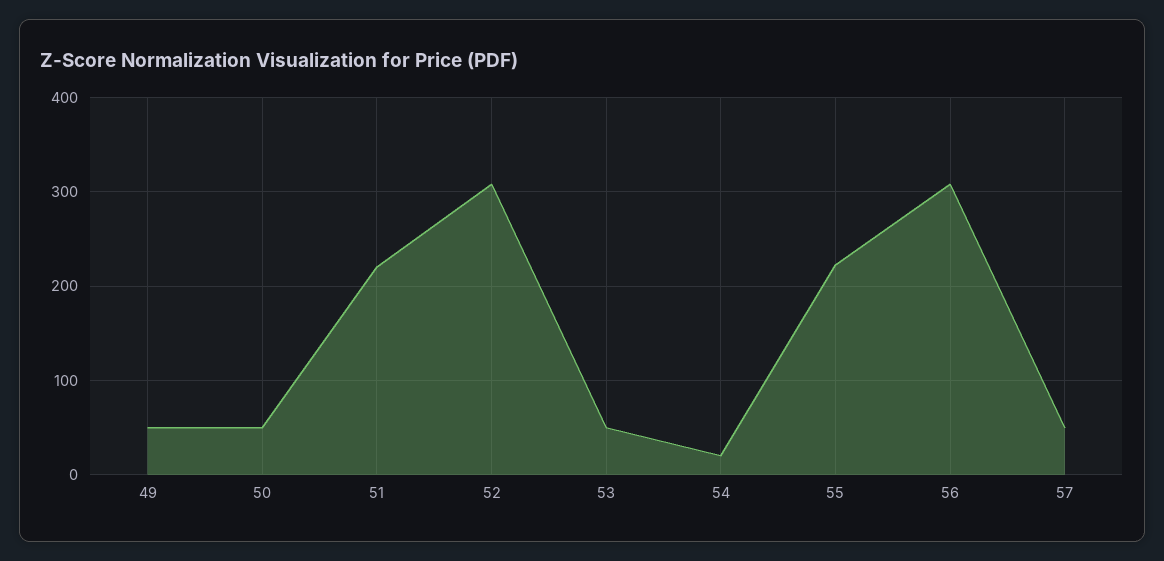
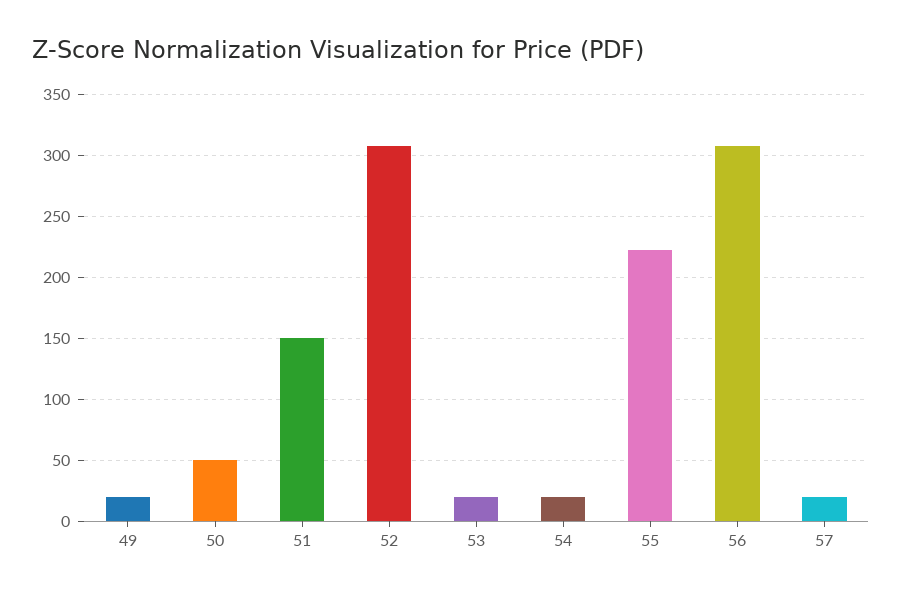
  {
-   "49": 50,
+   "49": 20,
    "50": 50,
-   "51": 220,
+   "51": 150,
    "52": 310,
-   "53": 50,
+   "53": 20,
    "54": 20,
    "55": 220,
    "56": 310,
-   "57": 50
+   "57": 20
  }

